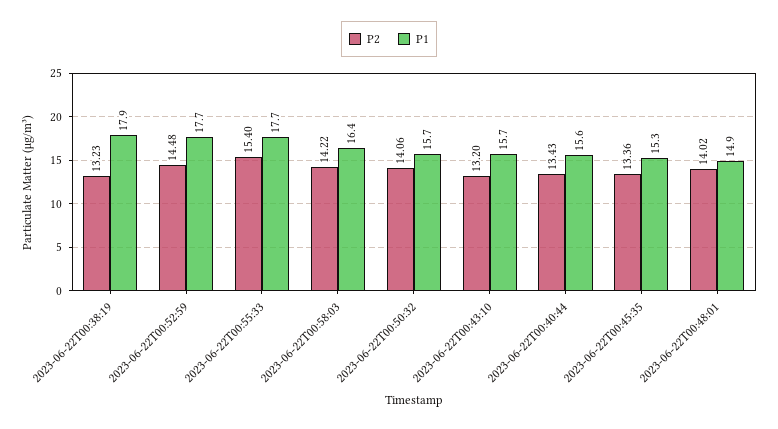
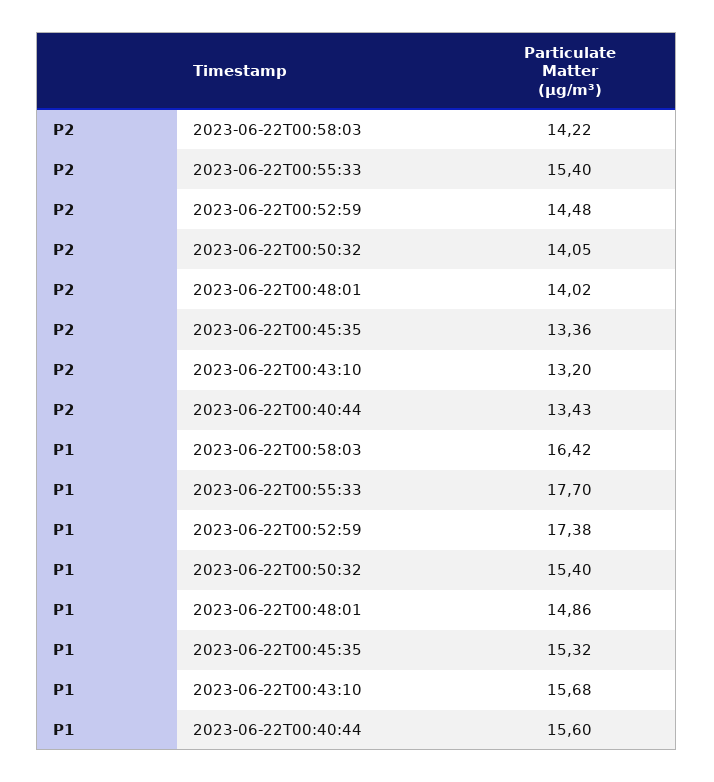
  {
    "P2": {
-     "2023-06-22T00:38:19": 13.23,
      "2023-06-22T00:52:59": 14.48,
      "2023-06-22T00:55:33": 15.4,
      "2023-06-22T00:58:03": 14.22,
-     "2023-06-22T00:50:32": 14.06,
+     "2023-06-22T00:50:32": 14.05,
      "2023-06-22T00:43:10": 13.2,
      "2023-06-22T00:40:44": 13.43,
      "2023-06-22T00:45:35": 13.36,
      "2023-06-22T00:48:01": 14.02
    },
    "P1": {
-     "2023-06-22T00:38:19": 17.9,
-     "2023-06-22T00:52:59": 17.7,
+     "2023-06-22T00:52:59": 17.38,
      "2023-06-22T00:55:33": 17.7,
      "2023-06-22T00:58:03": 16.42,
-     "2023-06-22T00:50:32": 15.7,
+     "2023-06-22T00:50:32": 15.4,
      "2023-06-22T00:43:10": 15.68,
      "2023-06-22T00:40:44": 15.6,
      "2023-06-22T00:45:35": 15.32,
      "2023-06-22T00:48:01": 14.86
    }
  }

